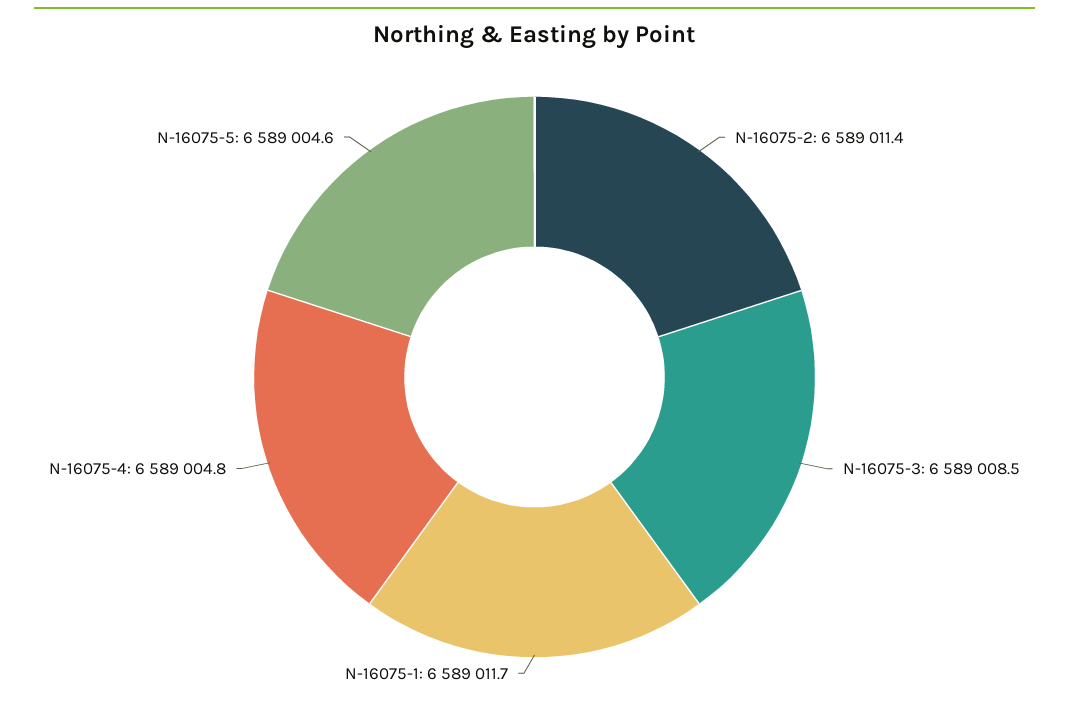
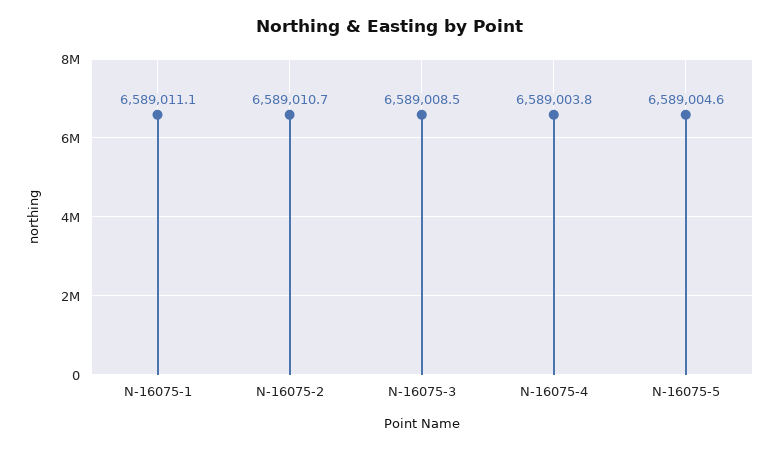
  {
-   "N-16075-2": 6589011.4,
+   "N-16075-2": 6589010.7,
    "N-16075-3": 6589008.5,
-   "N-16075-1": 6589011.7,
+   "N-16075-1": 6589011.1,
-   "N-16075-4": 6589004.8,
+   "N-16075-4": 6589003.8,
    "N-16075-5": 6589004.6
  }

